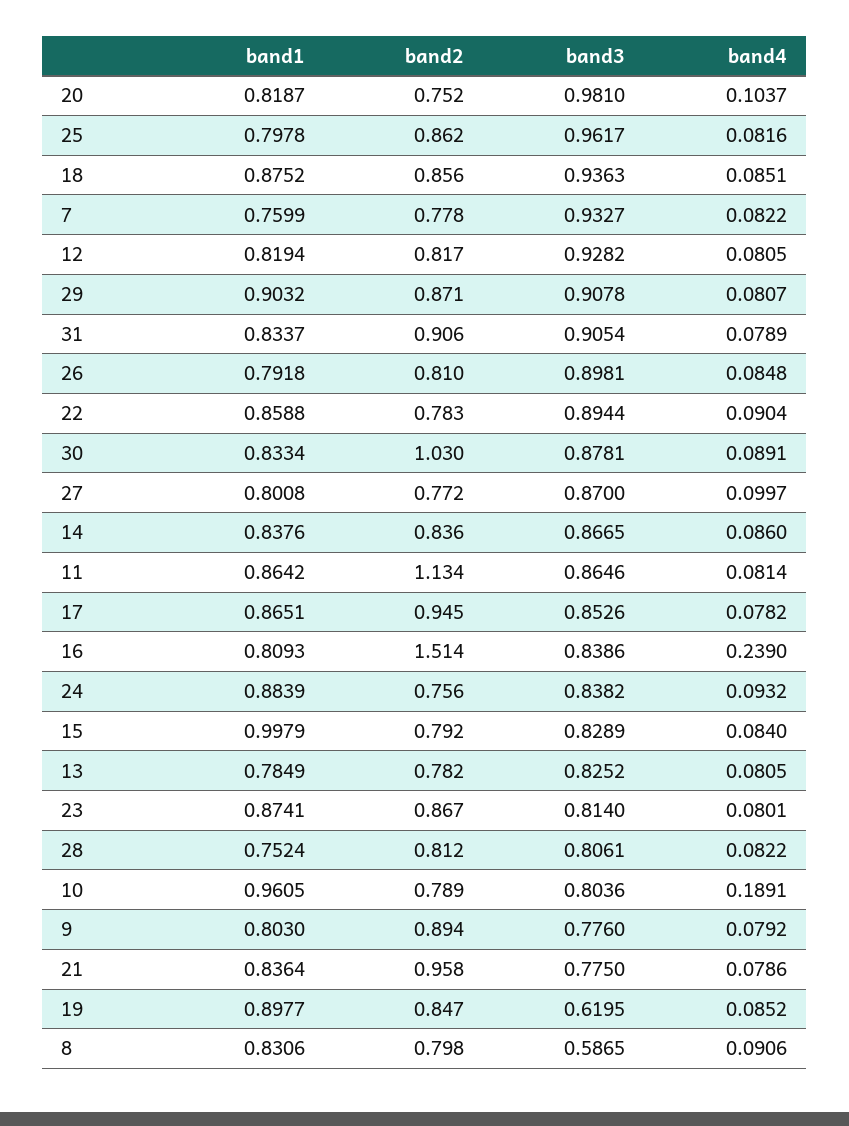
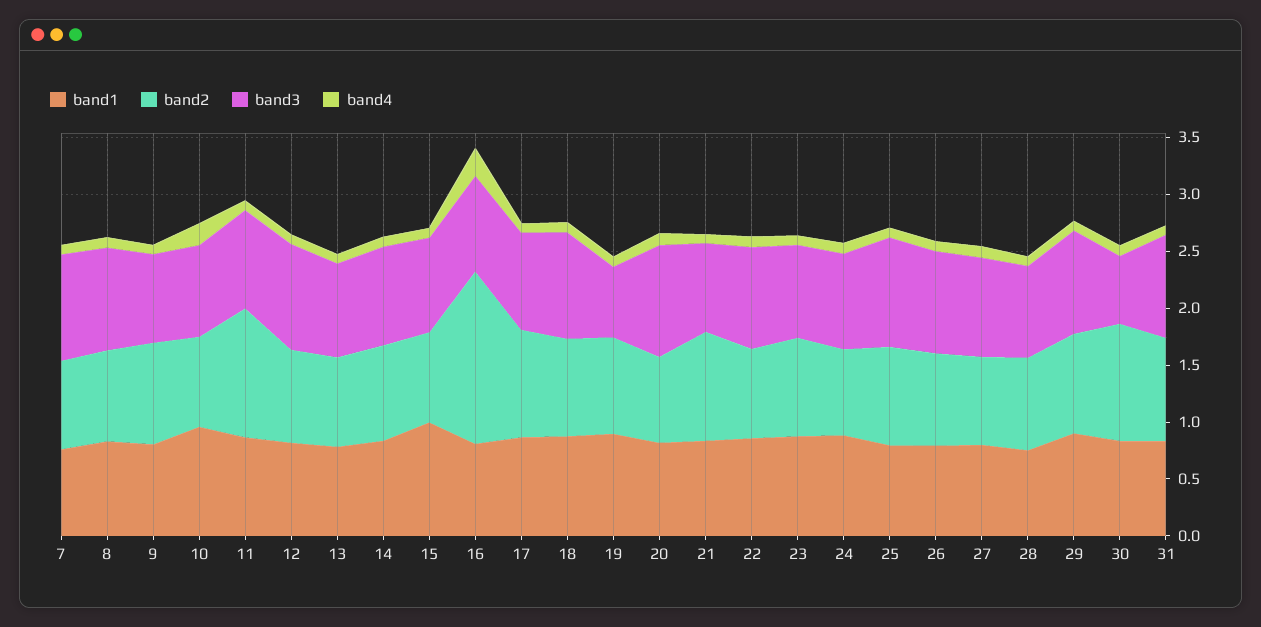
  {
    "band1": {
      "20": 0.8187,
      "25": 0.7978,
      "18": 0.8752,
      "7": 0.7599,
      "12": 0.8194,
      "29": 0.9032,
      "31": 0.8337,
      "26": 0.7918,
      "22": 0.8588,
      "30": 0.8334,
      "27": 0.8008,
      "14": 0.8376,
      "11": 0.8642,
      "17": 0.8651,
      "16": 0.8093,
      "24": 0.8839,
      "15": 0.9979,
      "13": 0.7849,
      "23": 0.8741,
      "28": 0.7524,
      "10": 0.9605,
      "9": 0.803,
      "21": 0.8364,
      "19": 0.8977,
      "8": 0.8306
    },
    "band2": {
      "20": 0.752,
      "25": 0.862,
      "18": 0.856,
      "7": 0.778,
      "12": 0.817,
      "29": 0.871,
      "31": 0.906,
      "26": 0.81,
      "22": 0.783,
      "30": 1.03,
      "27": 0.772,
      "14": 0.836,
      "11": 1.134,
      "17": 0.945,
      "16": 1.514,
      "24": 0.756,
      "15": 0.792,
      "13": 0.782,
      "23": 0.867,
      "28": 0.812,
      "10": 0.789,
      "9": 0.894,
      "21": 0.958,
      "19": 0.847,
      "8": 0.798
    },
    "band3": {
      "20": 0.981,
      "25": 0.9617,
      "18": 0.9363,
      "7": 0.9327,
      "12": 0.9282,
      "29": 0.9078,
      "31": 0.9054,
      "26": 0.8981,
      "22": 0.8944,
-     "30": 0.8781,
+     "30": 0.6,
      "27": 0.87,
      "14": 0.8665,
      "11": 0.8646,
      "17": 0.8526,
      "16": 0.8386,
      "24": 0.8382,
      "15": 0.8289,
      "13": 0.8252,
      "23": 0.814,
      "28": 0.8061,
      "10": 0.8036,
      "9": 0.776,
      "21": 0.775,
      "19": 0.6195,
-     "8": 0.5865
+     "8": 0.9
    },
    "band4": {
      "20": 0.1037,
      "25": 0.0816,
      "18": 0.0851,
      "7": 0.0822,
      "12": 0.0805,
      "29": 0.0807,
      "31": 0.0789,
      "26": 0.0848,
      "22": 0.0904,
      "30": 0.0891,
      "27": 0.0997,
      "14": 0.086,
      "11": 0.0814,
      "17": 0.0782,
      "16": 0.239,
      "24": 0.0932,
      "15": 0.084,
      "13": 0.0805,
      "23": 0.0801,
      "28": 0.0822,
      "10": 0.1891,
      "9": 0.0792,
      "21": 0.0786,
      "19": 0.0852,
      "8": 0.0906
    }
  }

